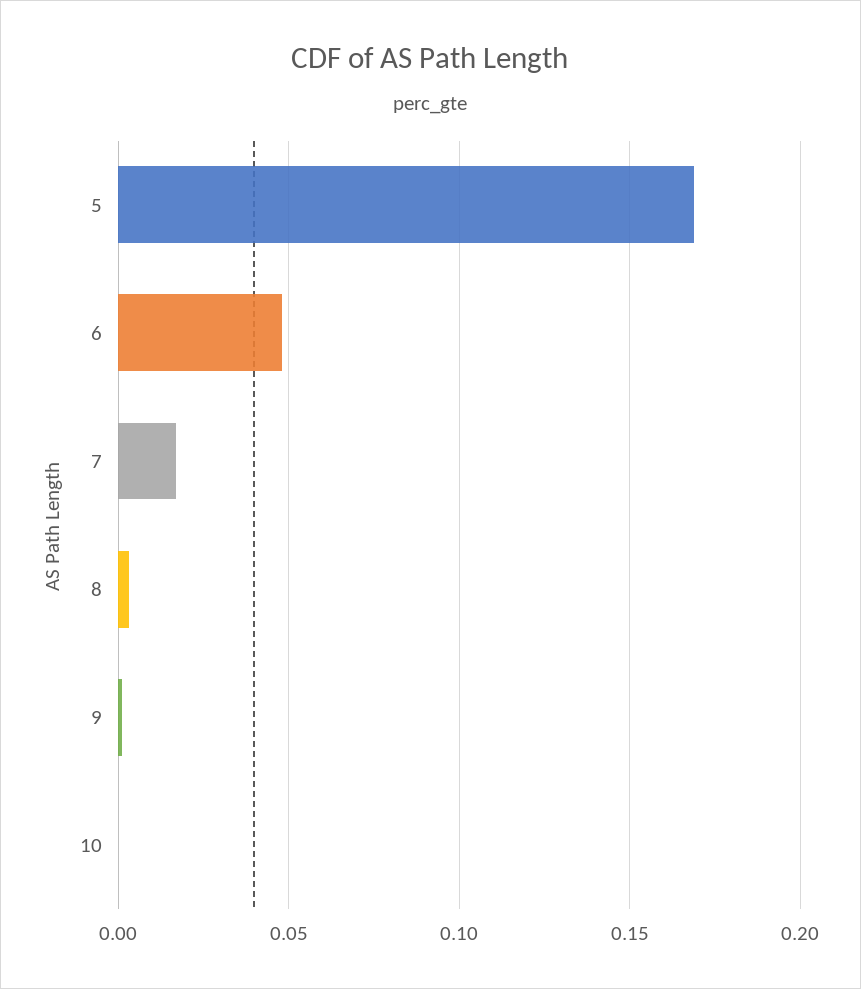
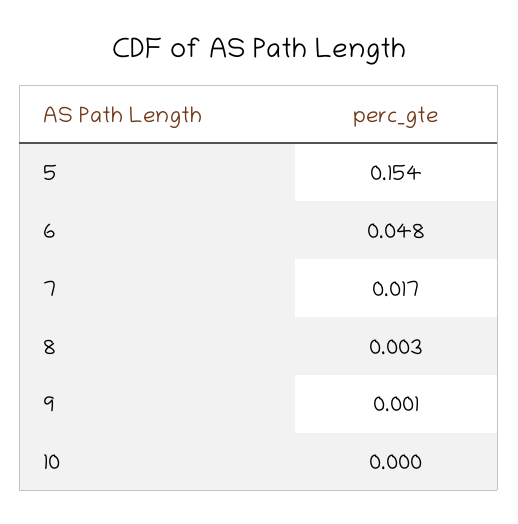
  {
-   "5": 0.17,
+   "5": 0.154,
    "6": 0.048,
    "7": 0.017,
    "8": 0.003,
    "9": 0.001,
    "10": 0
  }

